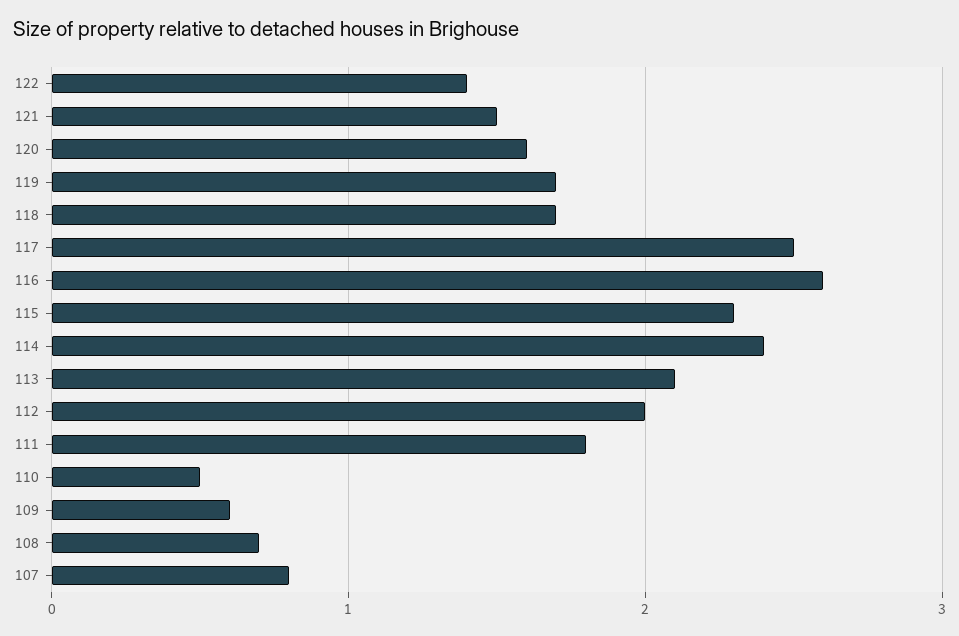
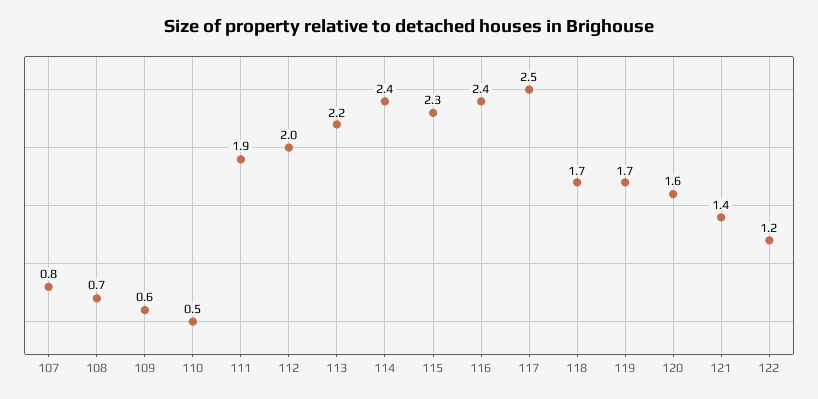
  {
-   "122": 1.4,
+   "122": 1.2,
-   "121": 1.5,
+   "121": 1.4,
    "120": 1.6,
    "119": 1.7,
    "118": 1.7,
    "117": 2.5,
-   "116": 2.6,
+   "116": 2.4,
    "115": 2.3,
    "114": 2.4,
-   "113": 2.1,
+   "113": 2.2,
    "112": 2,
-   "111": 1.8,
+   "111": 1.9,
    "110": 0.5,
    "109": 0.6,
    "108": 0.7,
    "107": 0.8
  }

